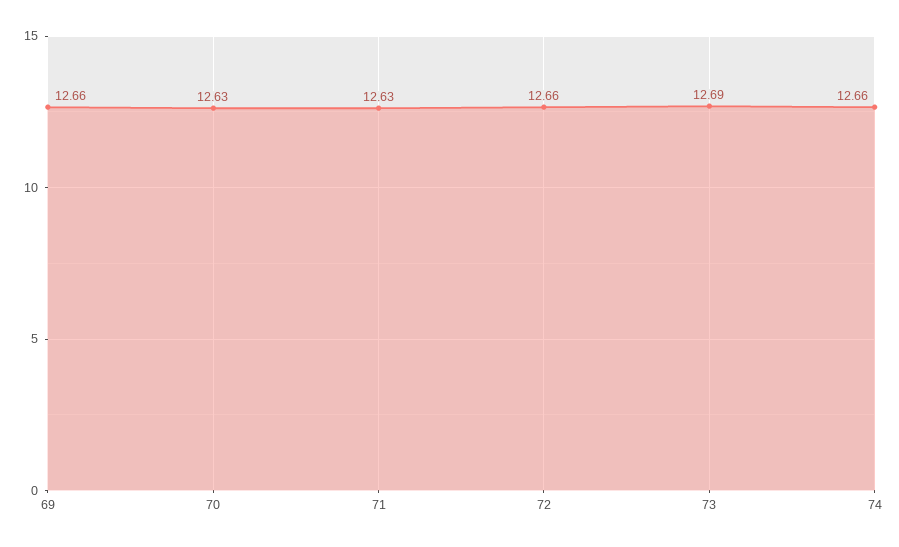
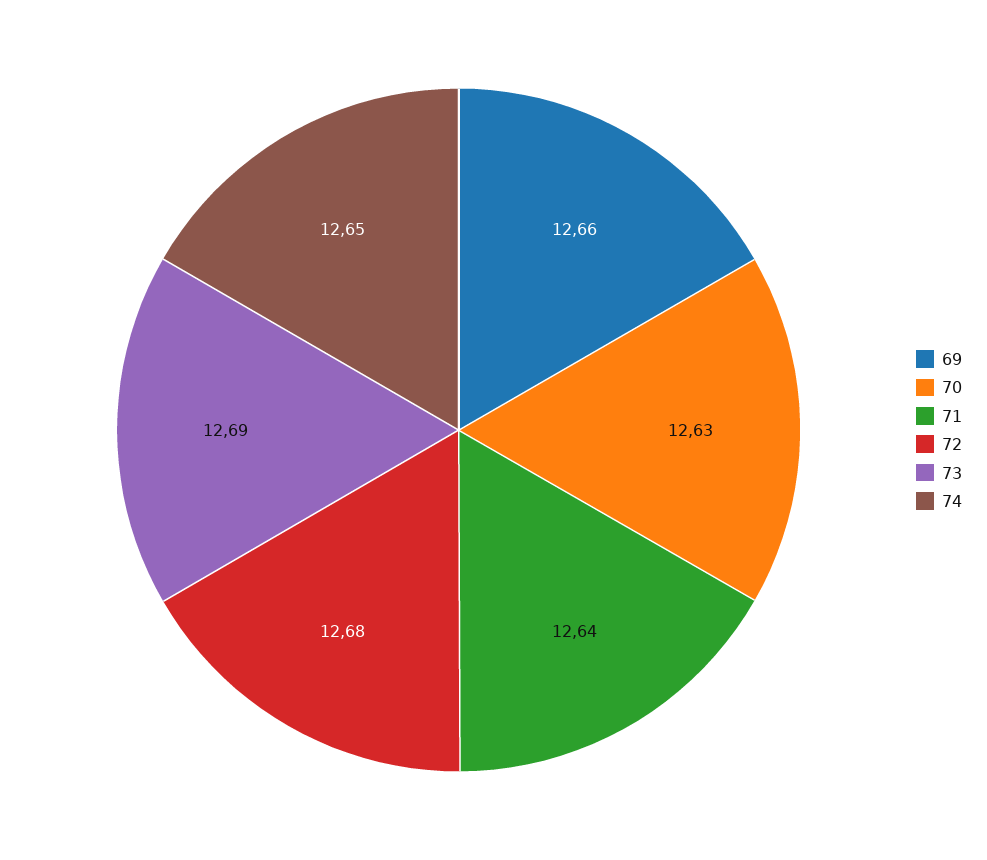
  {
    "69": 12.66,
    "70": 12.63,
-   "71": 12.63,
+   "71": 12.64,
-   "72": 12.66,
+   "72": 12.68,
    "73": 12.69,
-   "74": 12.66
+   "74": 12.65
  }

